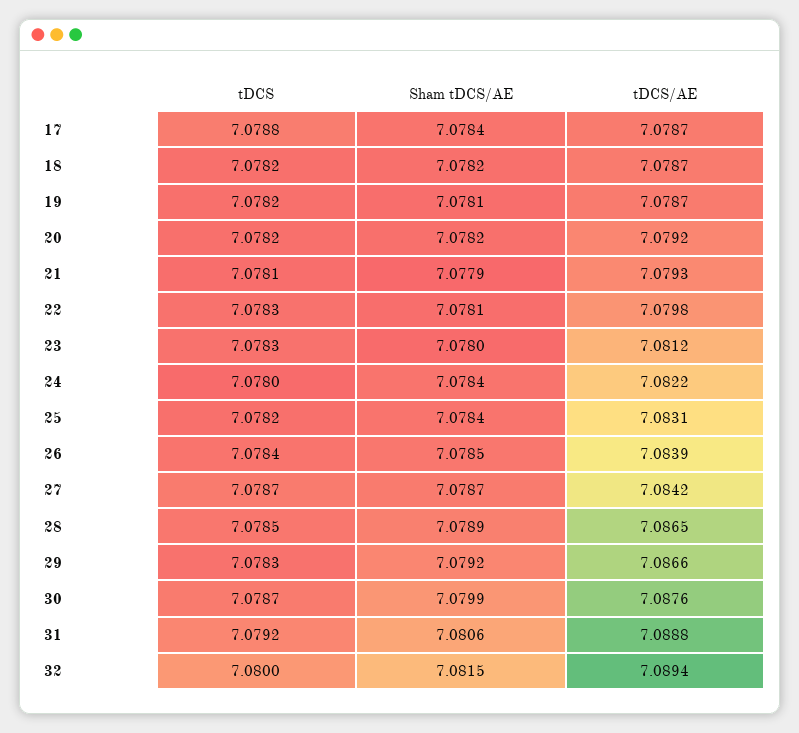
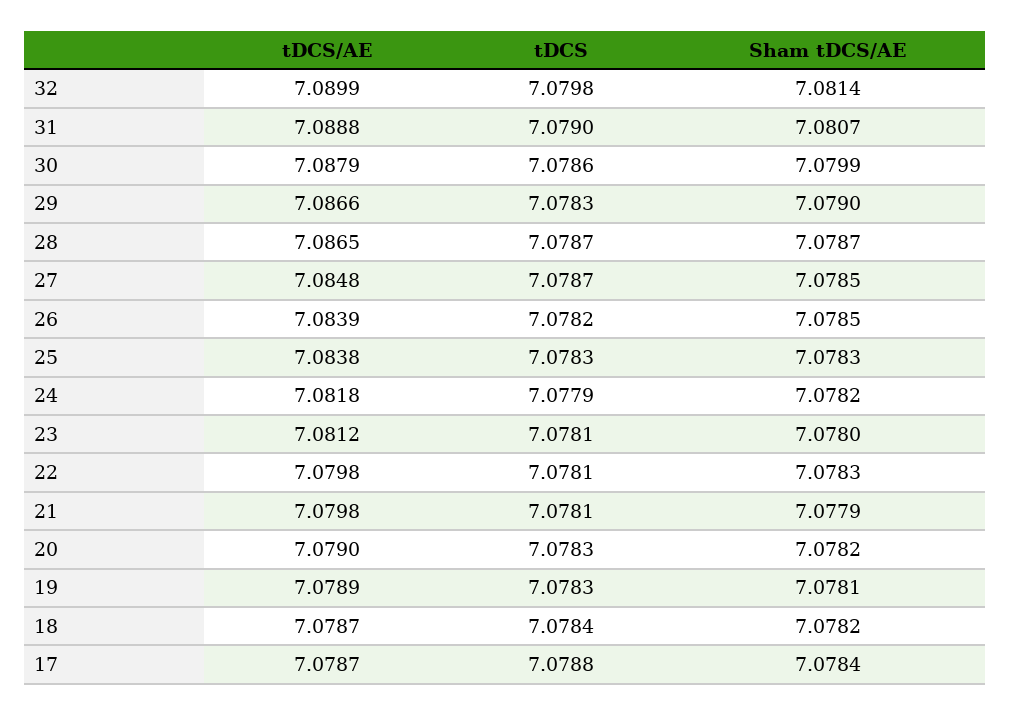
  {
    "tDCS": {
      "17": 7.0788,
-     "18": 7.0782,
+     "18": 7.0784,
-     "19": 7.0782,
+     "19": 7.0783,
-     "20": 7.0782,
+     "20": 7.0783,
      "21": 7.0781,
-     "22": 7.0783,
+     "22": 7.0781,
-     "23": 7.0783,
+     "23": 7.0781,
-     "24": 7.078,
+     "24": 7.0779,
-     "25": 7.0782,
+     "25": 7.0783,
-     "26": 7.0784,
+     "26": 7.0782,
      "27": 7.0787,
-     "28": 7.0785,
+     "28": 7.0787,
      "29": 7.0783,
-     "30": 7.0787,
+     "30": 7.0786,
-     "31": 7.0792,
+     "31": 7.079,
-     "32": 7.08
+     "32": 7.0798
    },
    "Sham tDCS/AE": {
      "17": 7.0784,
      "18": 7.0782,
      "19": 7.0781,
      "20": 7.0782,
      "21": 7.0779,
-     "22": 7.0781,
+     "22": 7.0783,
      "23": 7.078,
-     "24": 7.0784,
+     "24": 7.0782,
-     "25": 7.0784,
+     "25": 7.0783,
      "26": 7.0785,
-     "27": 7.0787,
+     "27": 7.0785,
-     "28": 7.0789,
+     "28": 7.0787,
-     "29": 7.0792,
+     "29": 7.079,
      "30": 7.0799,
-     "31": 7.0806,
+     "31": 7.0807,
-     "32": 7.0815
+     "32": 7.0814
    },
    "tDCS/AE": {
      "17": 7.0787,
      "18": 7.0787,
-     "19": 7.0787,
+     "19": 7.0789,
-     "20": 7.0792,
+     "20": 7.079,
-     "21": 7.0793,
+     "21": 7.0798,
      "22": 7.0798,
      "23": 7.0812,
-     "24": 7.0822,
+     "24": 7.0818,
-     "25": 7.0831,
+     "25": 7.0838,
      "26": 7.0839,
-     "27": 7.0842,
+     "27": 7.0848,
      "28": 7.0865,
      "29": 7.0866,
-     "30": 7.0876,
+     "30": 7.0879,
      "31": 7.0888,
-     "32": 7.0894
+     "32": 7.0899
    }
  }

